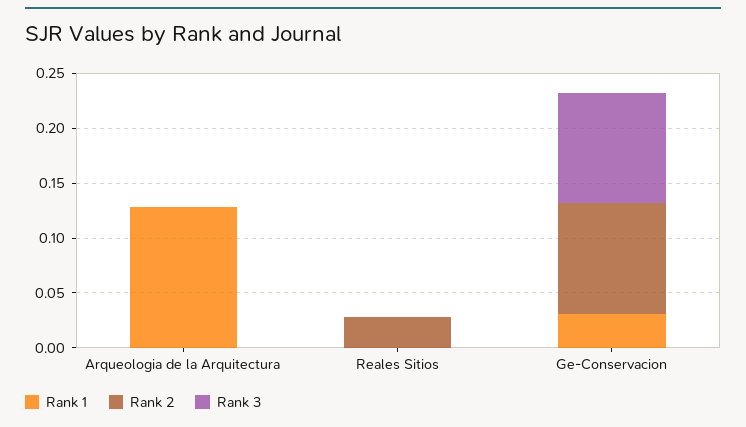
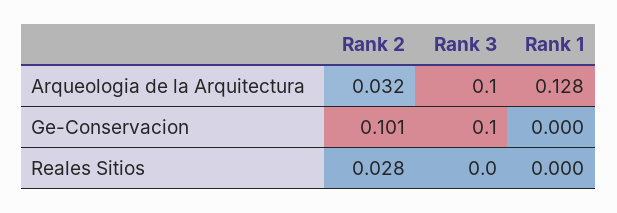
  {
    "Rank 1": {
      "Arqueologia de la Arquitectura": 0.128,
      "Reales Sitios": 0,
-     "Ge-Conservacion": 0.03
+     "Ge-Conservacion": 0
    },
    "Rank 2": {
-     "Arqueologia de la Arquitectura": 0,
+     "Arqueologia de la Arquitectura": 0.032,
      "Reales Sitios": 0.028,
      "Ge-Conservacion": 0.101
    },
    "Rank 3": {
-     "Arqueologia de la Arquitectura": 0,
+     "Arqueologia de la Arquitectura": 0.1,
      "Reales Sitios": 0,
      "Ge-Conservacion": 0.1
    }
  }

